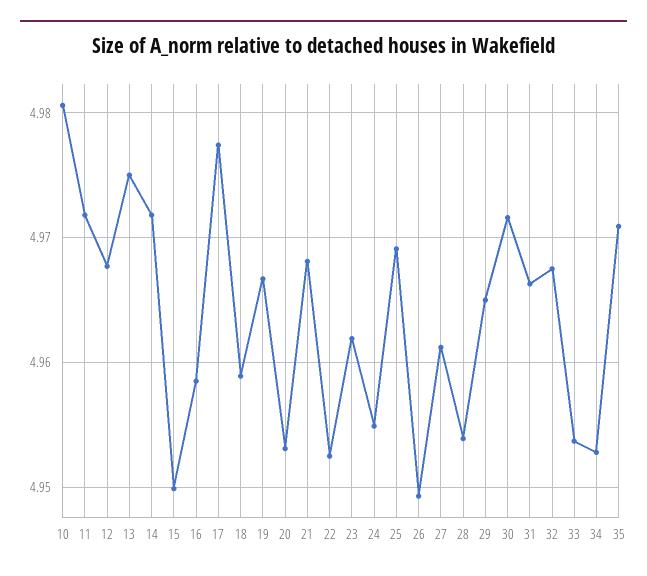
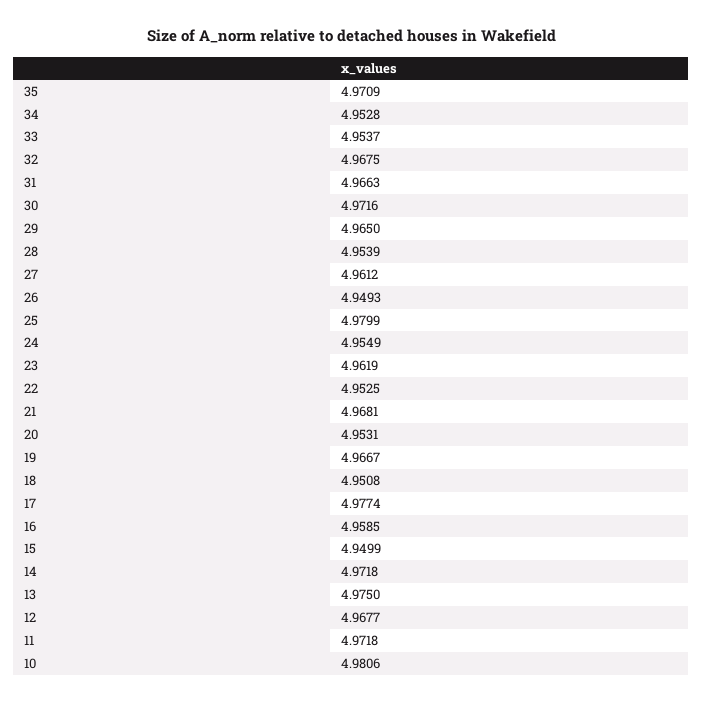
  {
    "10": 4.9806,
    "11": 4.9718,
    "12": 4.9677,
    "13": 4.975,
    "14": 4.9718,
    "15": 4.9499,
    "16": 4.9585,
    "17": 4.9774,
-   "18": 4.959,
+   "18": 4.9508,
    "19": 4.9667,
    "20": 4.9531,
    "21": 4.9681,
    "22": 4.9525,
    "23": 4.9619,
    "24": 4.9549,
-   "25": 4.969,
+   "25": 4.9799,
    "26": 4.9493,
    "27": 4.9612,
    "28": 4.9539,
    "29": 4.965,
    "30": 4.9716,
    "31": 4.9663,
    "32": 4.9675,
    "33": 4.9537,
    "34": 4.9528,
    "35": 4.9709
  }

